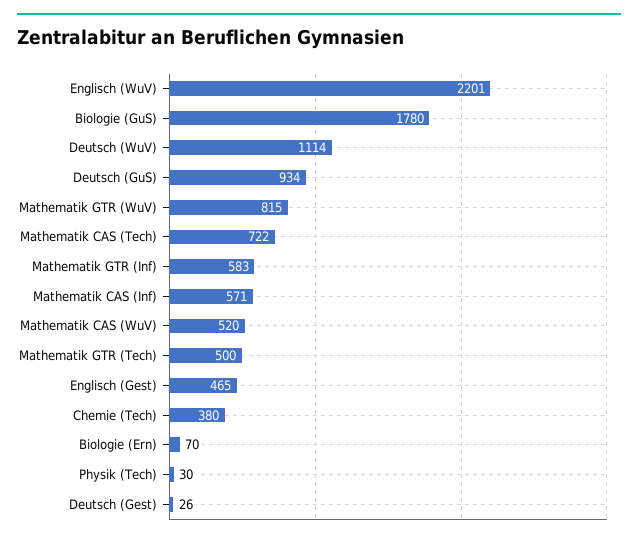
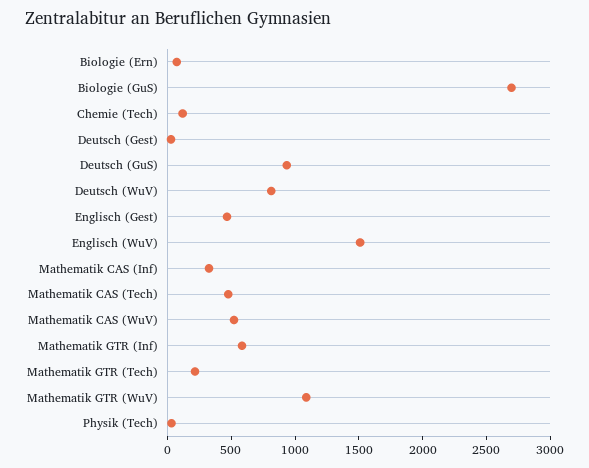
  {
-   "Englisch (WuV)": 2201,
+   "Englisch (WuV)": 1500,
-   "Biologie (GuS)": 1780,
+   "Biologie (GuS)": 2700,
-   "Deutsch (WuV)": 1114,
+   "Deutsch (WuV)": 800,
    "Deutsch (GuS)": 934,
-   "Mathematik GTR (WuV)": 815,
+   "Mathematik GTR (WuV)": 1100,
-   "Mathematik CAS (Tech)": 722,
+   "Mathematik CAS (Tech)": 500,
    "Mathematik GTR (Inf)": 583,
-   "Mathematik CAS (Inf)": 571,
+   "Mathematik CAS (Inf)": 300,
    "Mathematik CAS (WuV)": 520,
-   "Mathematik GTR (Tech)": 500,
+   "Mathematik GTR (Tech)": 200,
    "Englisch (Gest)": 465,
-   "Chemie (Tech)": 380,
+   "Chemie (Tech)": 100,
    "Biologie (Ern)": 70,
    "Physik (Tech)": 30,
    "Deutsch (Gest)": 26
  }

